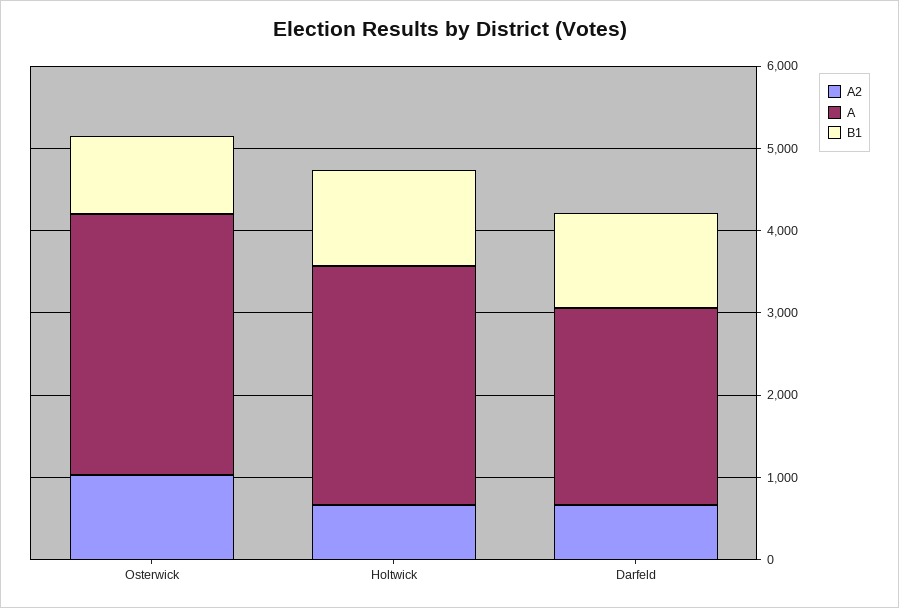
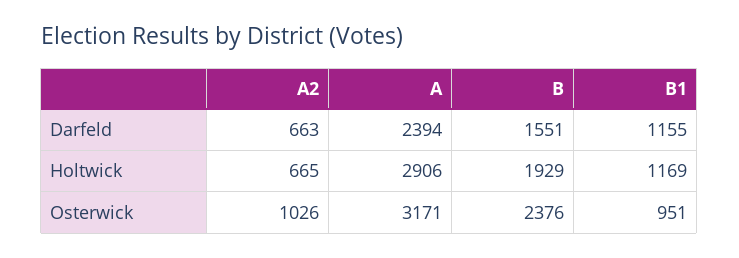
  {
    "A2": {
      "Osterwick": 1026,
      "Holtwick": 665,
      "Darfeld": 663
    },
    "A": {
      "Osterwick": 3171,
      "Holtwick": 2906,
      "Darfeld": 2394
    },
    "B1": {
      "Osterwick": 951,
      "Holtwick": 1169,
      "Darfeld": 1155
-   }
+   },
+   "B": {
+     "Darfeld": 1551,
+     "Holtwick": 1929,
+     "Osterwick": 2376
+   }
  }

